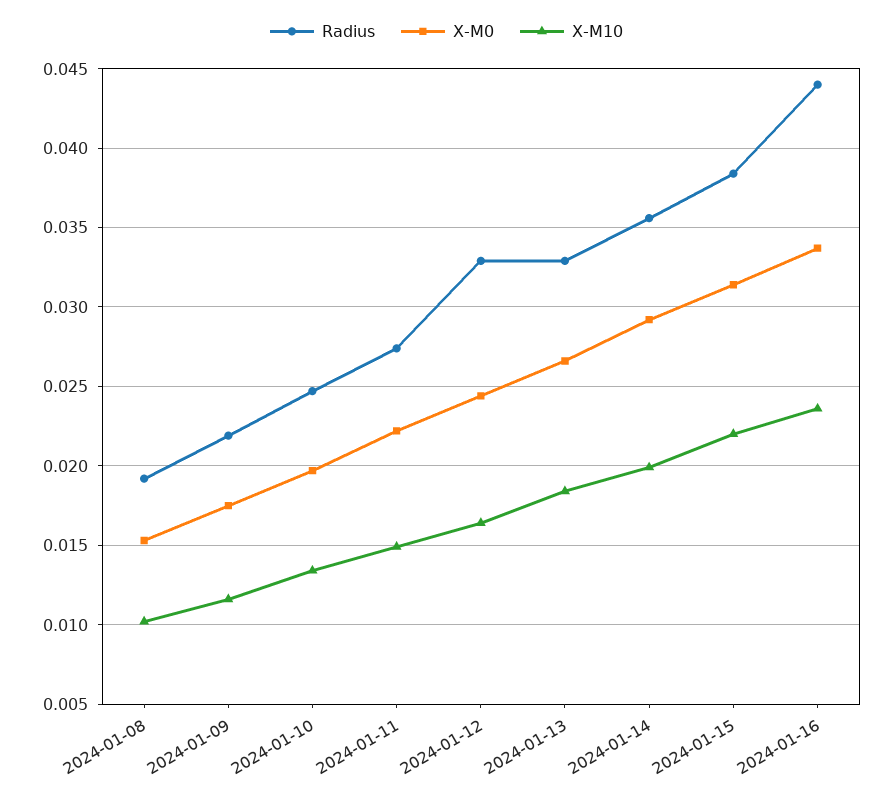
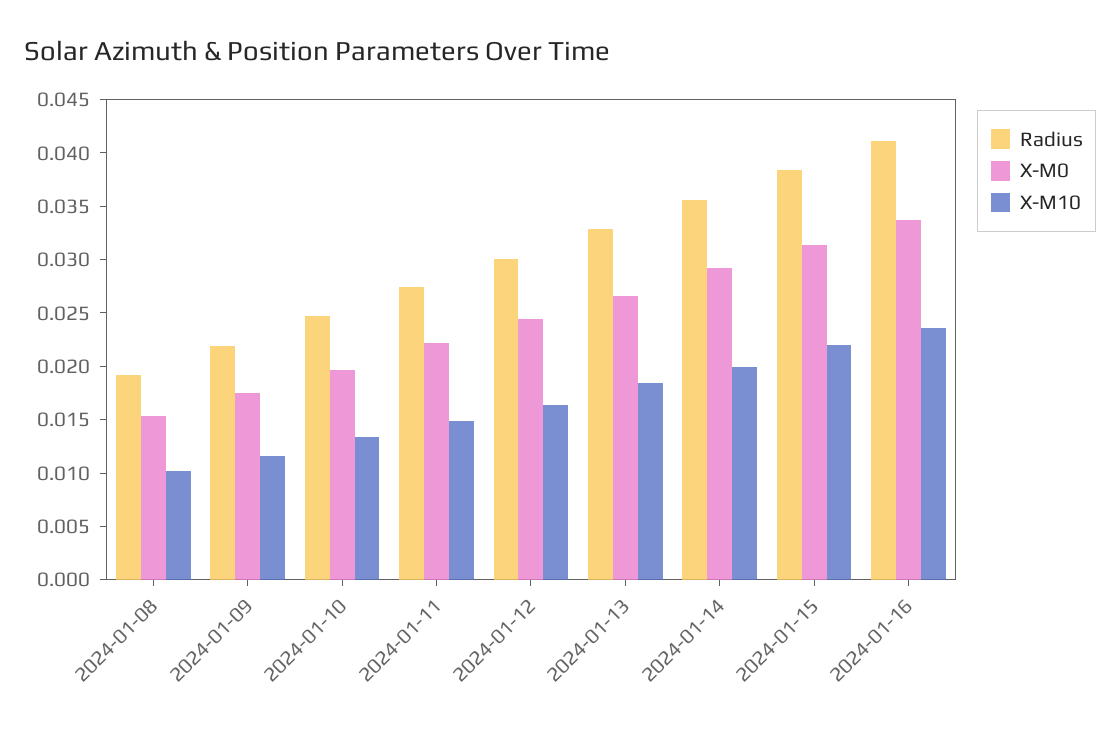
  {
    "Radius": {
      "2024-01-08": 0.019,
      "2024-01-09": 0.022,
      "2024-01-10": 0.0245,
      "2024-01-11": 0.0275,
-     "2024-01-12": 0.033,
+     "2024-01-12": 0.03,
      "2024-01-13": 0.033,
      "2024-01-14": 0.0355,
      "2024-01-15": 0.0385,
-     "2024-01-16": 0.044
+     "2024-01-16": 0.041
    },
    "X-M0": {
      "2024-01-08": 0.0155,
      "2024-01-09": 0.0175,
      "2024-01-10": 0.0195,
      "2024-01-11": 0.022,
      "2024-01-12": 0.0245,
      "2024-01-13": 0.0265,
      "2024-01-14": 0.029,
      "2024-01-15": 0.0315,
      "2024-01-16": 0.0335
    },
    "X-M10": {
      "2024-01-08": 0.01,
      "2024-01-09": 0.0115,
      "2024-01-10": 0.0135,
      "2024-01-11": 0.015,
      "2024-01-12": 0.0165,
      "2024-01-13": 0.0185,
      "2024-01-14": 0.02,
      "2024-01-15": 0.022,
      "2024-01-16": 0.0235
    }
  }

